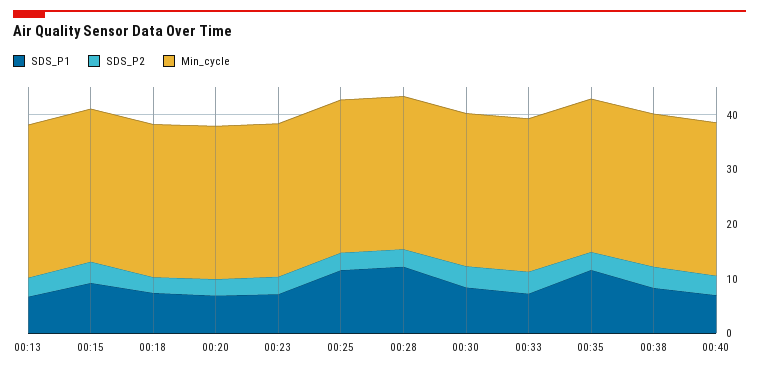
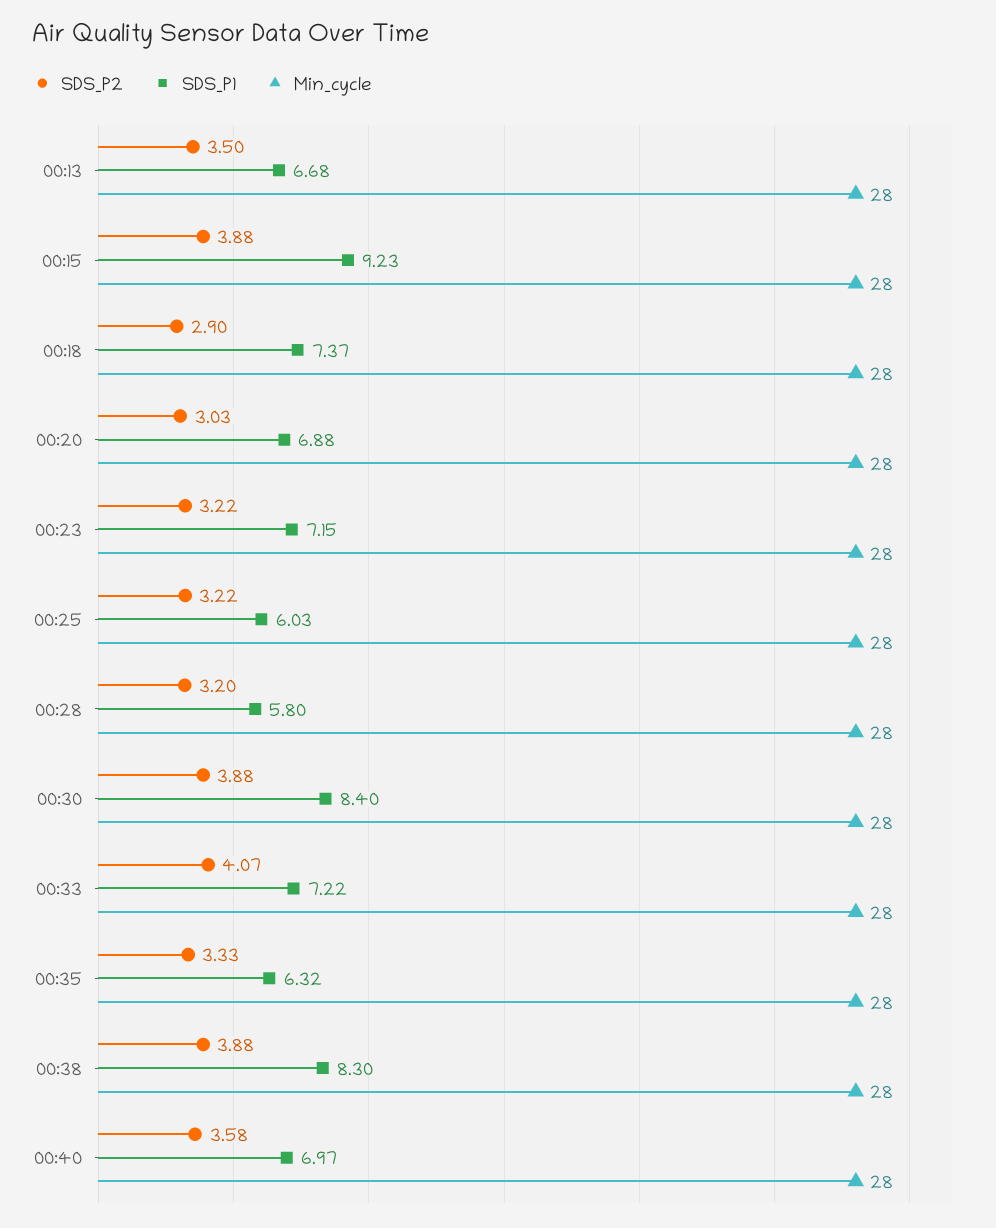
  {
    "SDS_P1": {
      "00:13": 6.68,
      "00:15": 9.23,
      "00:18": 7.37,
      "00:20": 6.88,
      "00:23": 7.15,
-     "00:25": 12,
+     "00:25": 6.03,
-     "00:28": 12,
+     "00:28": 5.8,
      "00:30": 8.4,
      "00:33": 7.22,
-     "00:35": 12,
+     "00:35": 6.32,
      "00:38": 8.3,
      "00:40": 6.97
    },
    "SDS_P2": {
      "00:13": 3.5,
      "00:15": 3.88,
      "00:18": 2.9,
      "00:20": 3.03,
      "00:23": 3.22,
      "00:25": 3.22,
      "00:28": 3.2,
      "00:30": 3.88,
      "00:33": 4.07,
      "00:35": 3.33,
      "00:38": 3.88,
      "00:40": 3.58
    },
    "Min_cycle": {
      "00:13": 28,
      "00:15": 28,
      "00:18": 28,
      "00:20": 28,
      "00:23": 28,
      "00:25": 28,
      "00:28": 28,
      "00:30": 28,
      "00:33": 28,
      "00:35": 28,
      "00:38": 28,
      "00:40": 28
    }
  }

